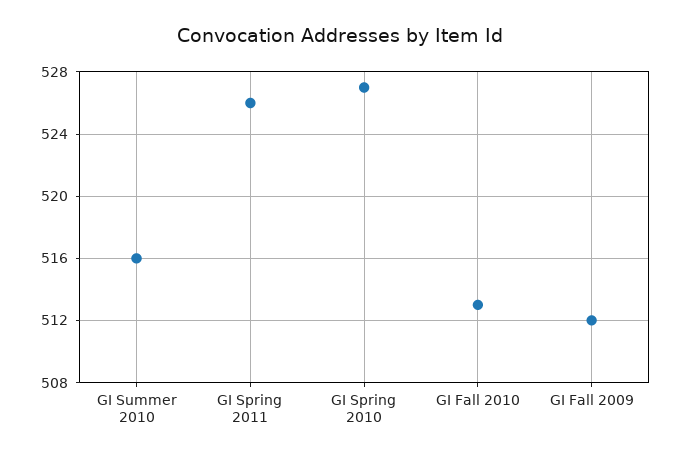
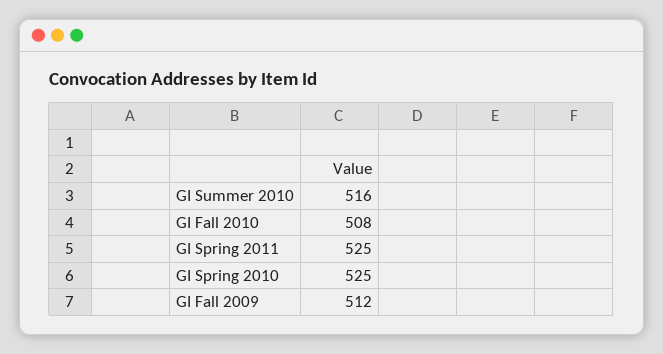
  {
    "GI Summer 2010": 516,
-   "GI Spring 2011": 526,
+   "GI Spring 2011": 525,
-   "GI Spring 2010": 527,
+   "GI Spring 2010": 525,
-   "GI Fall 2010": 513,
+   "GI Fall 2010": 508,
    "GI Fall 2009": 512
  }

